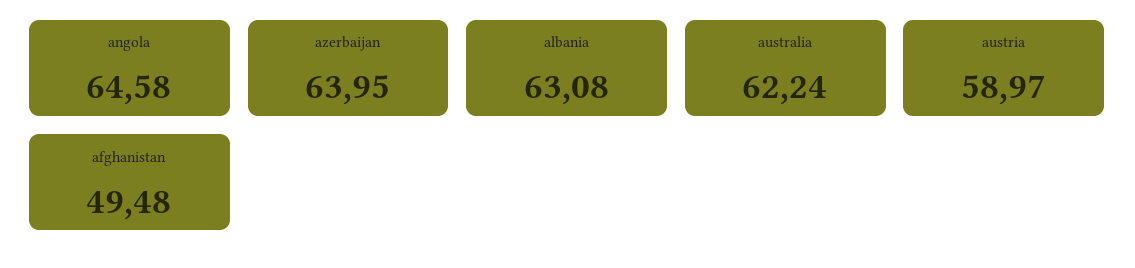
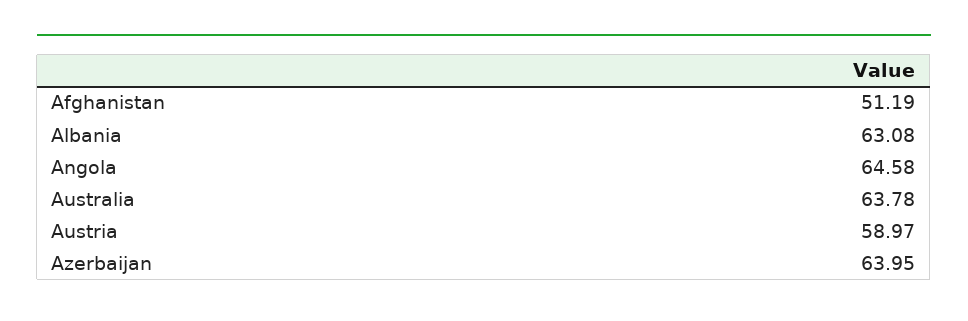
  {
    "angola": 64.58,
    "azerbaijan": 63.95,
    "albania": 63.08,
-   "australia": 62.24,
+   "australia": 63.78,
    "austria": 58.97,
-   "afghanistan": 49.48
+   "afghanistan": 51.19
  }

